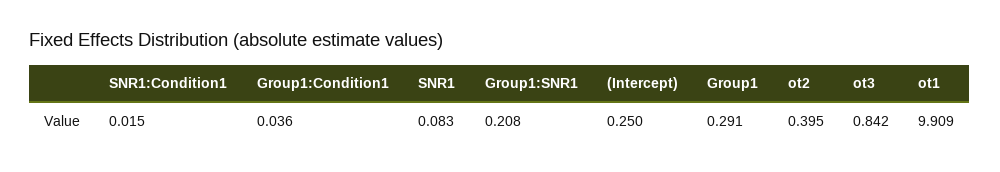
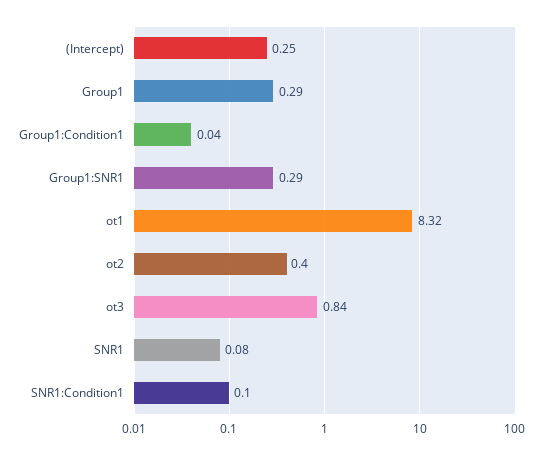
  {
-   "SNR1:Condition1": 0.015,
+   "SNR1:Condition1": 0.1,
    "Group1:Condition1": 0.036,
    "SNR1": 0.083,
-   "Group1:SNR1": 0.208,
+   "Group1:SNR1": 0.29,
    "(Intercept)": 0.25,
    "Group1": 0.291,
    "ot2": 0.395,
    "ot3": 0.842,
-   "ot1": 9.909
+   "ot1": 8.32
  }

